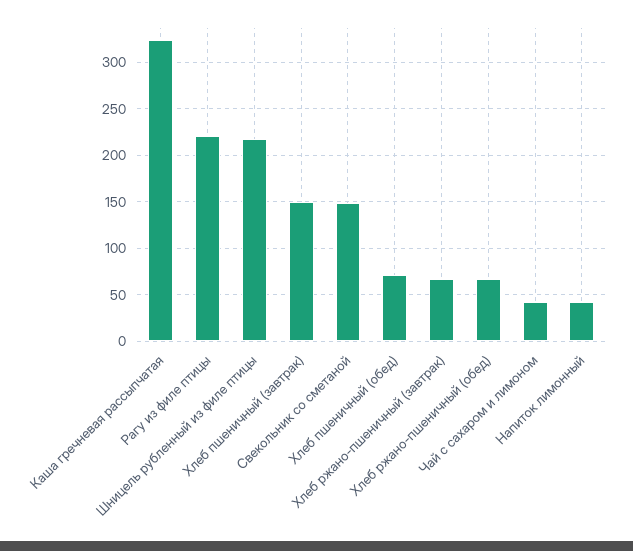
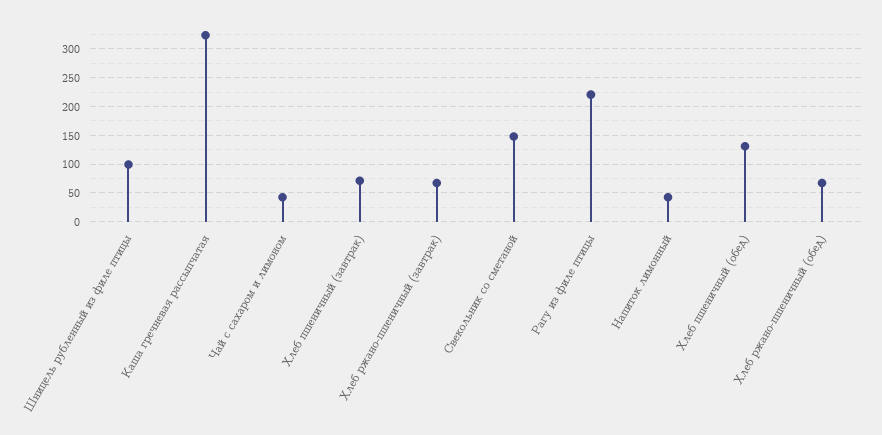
  {
    "Каша гречневая рассыпчатая": 320,
    "Рагу из филе птицы": 220,
-   "Шницель рубленный из филе птицы": 220,
+   "Шницель рубленный из филе птицы": 100,
-   "Хлеб пшеничный (завтрак)": 150,
+   "Хлеб пшеничный (завтрак)": 75,
    "Свекольник со сметаной": 150,
-   "Хлеб пшеничный (обед)": 70,
+   "Хлеб пшеничный (обед)": 125,
    "Хлеб ржано-пшеничный (завтрак)": 70,
    "Хлеб ржано-пшеничный (обед)": 70,
    "Чай с сахаром и лимоном": 40,
    "Напиток лимонный": 40
  }

